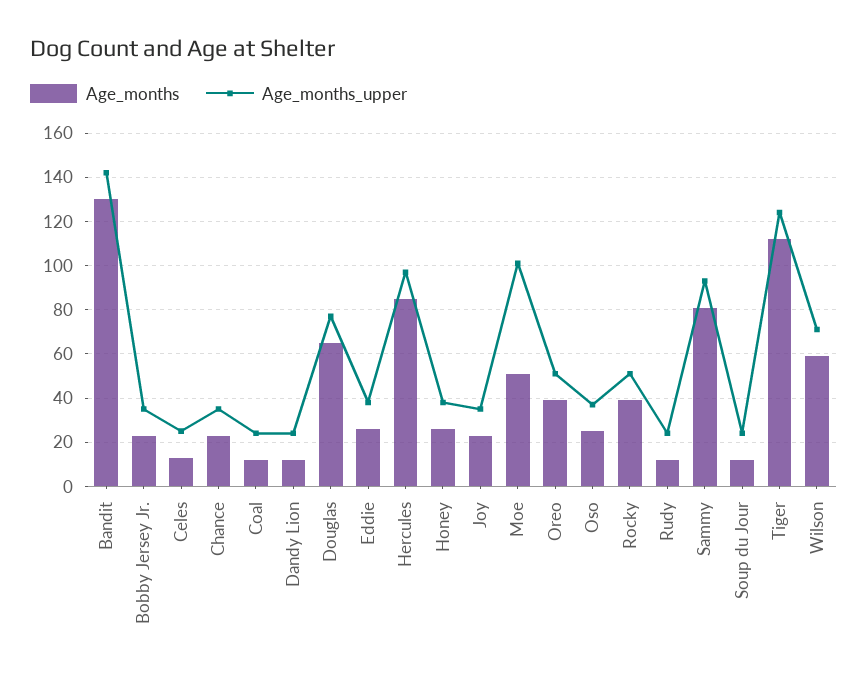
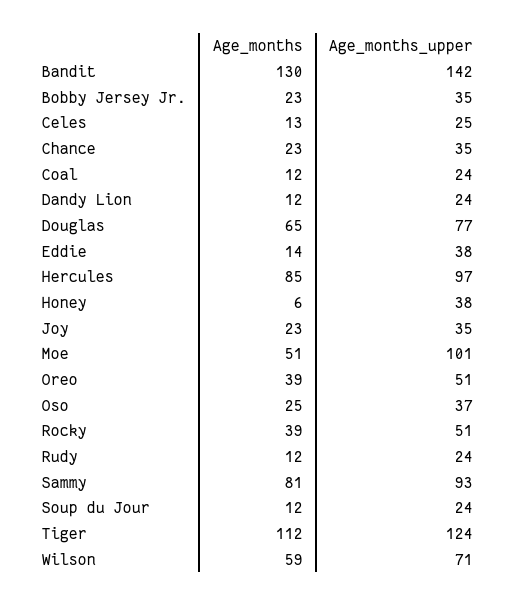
  {
    "Age_months": {
      "Bandit": 130,
      "Bobby Jersey Jr.": 23,
      "Celes": 13,
      "Chance": 23,
      "Coal": 12,
      "Dandy Lion": 12,
      "Douglas": 65,
-     "Eddie": 25,
+     "Eddie": 14,
      "Hercules": 85,
-     "Honey": 25,
+     "Honey": 6,
      "Joy": 23,
      "Moe": 51,
      "Oreo": 39,
      "Oso": 25,
      "Rocky": 39,
      "Rudy": 12,
      "Sammy": 81,
      "Soup du Jour": 12,
      "Tiger": 112,
      "Wilson": 59
    },
    "Age_months_upper": {
      "Bandit": 142,
      "Bobby Jersey Jr.": 35,
      "Celes": 25,
      "Chance": 35,
      "Coal": 24,
      "Dandy Lion": 24,
      "Douglas": 77,
      "Eddie": 38,
      "Hercules": 97,
      "Honey": 38,
      "Joy": 35,
      "Moe": 101,
      "Oreo": 51,
      "Oso": 37,
      "Rocky": 51,
      "Rudy": 24,
      "Sammy": 93,
      "Soup du Jour": 24,
      "Tiger": 124,
      "Wilson": 71
    }
  }

